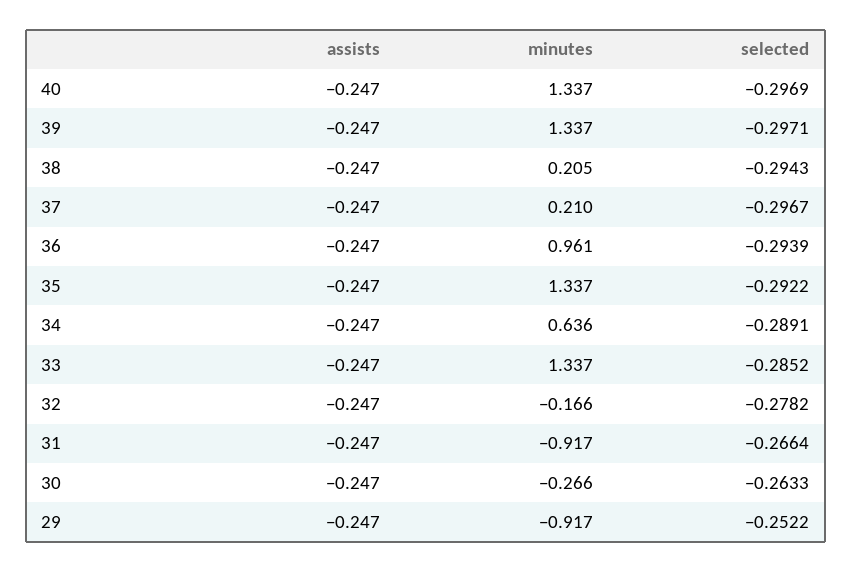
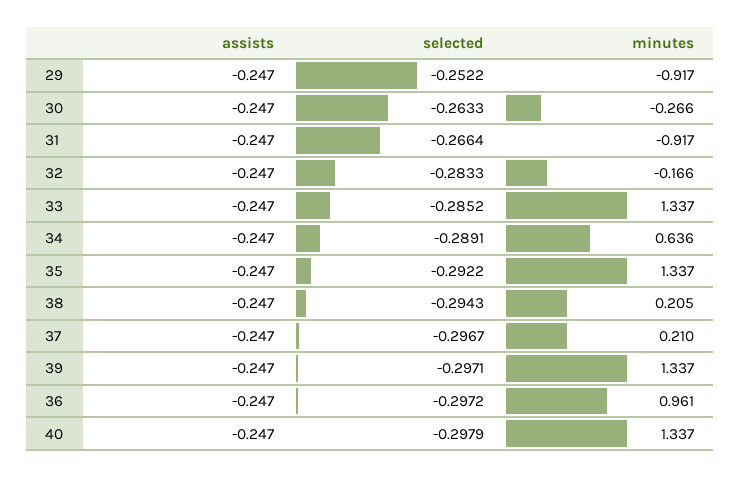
  {
    "assists": {
      "40": -0.247,
      "39": -0.247,
      "38": -0.247,
      "37": -0.247,
      "36": -0.247,
      "35": -0.247,
      "34": -0.247,
      "33": -0.247,
      "32": -0.247,
      "31": -0.247,
      "30": -0.247,
      "29": -0.247
    },
    "minutes": {
      "40": 1.337,
      "39": 1.337,
      "38": 0.205,
      "37": 0.21,
      "36": 0.961,
      "35": 1.337,
      "34": 0.636,
      "33": 1.337,
      "32": -0.166,
      "31": -0.917,
      "30": -0.266,
      "29": -0.917
    },
    "selected": {
-     "40": -0.2969,
+     "40": -0.2979,
      "39": -0.2971,
      "38": -0.2943,
      "37": -0.2967,
-     "36": -0.2939,
+     "36": -0.2972,
      "35": -0.2922,
      "34": -0.2891,
      "33": -0.2852,
-     "32": -0.2782,
+     "32": -0.2833,
      "31": -0.2664,
      "30": -0.2633,
      "29": -0.2522
    }
  }

